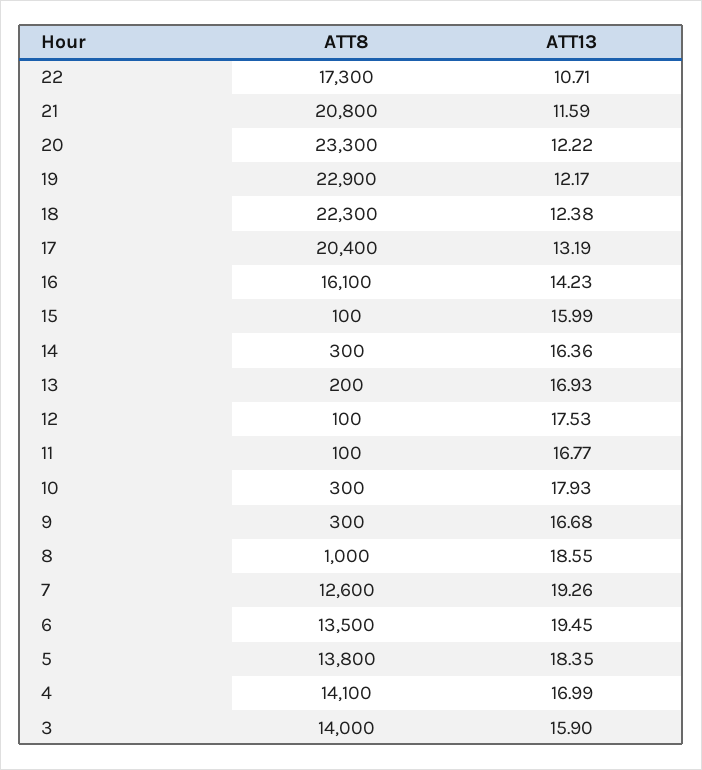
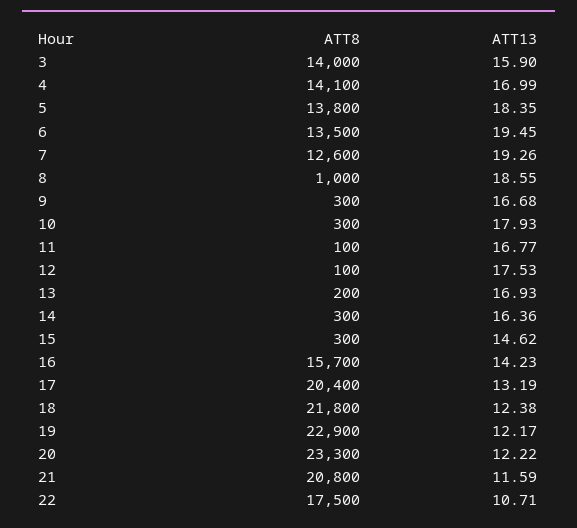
  {
    "ATT8": {
-     "22": 17300,
+     "22": 17500,
      "21": 20800,
      "20": 23300,
      "19": 22900,
-     "18": 22300,
+     "18": 21800,
      "17": 20400,
-     "16": 16100,
+     "16": 15700,
-     "15": 100,
+     "15": 300,
      "14": 300,
      "13": 200,
      "12": 100,
      "11": 100,
      "10": 300,
      "9": 300,
      "8": 1000,
      "7": 12600,
      "6": 13500,
      "5": 13800,
      "4": 14100,
      "3": 14000
    },
    "ATT13": {
      "22": 10.71,
      "21": 11.59,
      "20": 12.22,
      "19": 12.17,
      "18": 12.38,
      "17": 13.19,
      "16": 14.23,
-     "15": 15.99,
+     "15": 14.62,
      "14": 16.36,
      "13": 16.93,
      "12": 17.53,
      "11": 16.77,
      "10": 17.93,
      "9": 16.68,
      "8": 18.55,
      "7": 19.26,
      "6": 19.45,
      "5": 18.35,
      "4": 16.99,
      "3": 15.9
    }
  }

